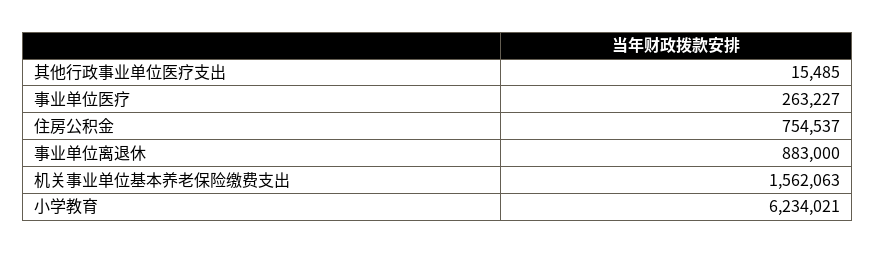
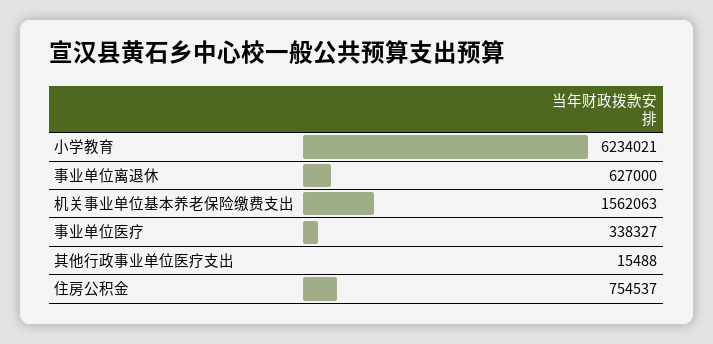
  {
-   "其他行政事业单位医疗支出": 15485,
+   "其他行政事业单位医疗支出": 15488,
-   "事业单位医疗": 263227,
+   "事业单位医疗": 338327,
    "住房公积金": 754537,
-   "事业单位离退休": 883000,
+   "事业单位离退休": 627000,
    "机关事业单位基本养老保险缴费支出": 1562063,
    "小学教育": 6234021
  }

